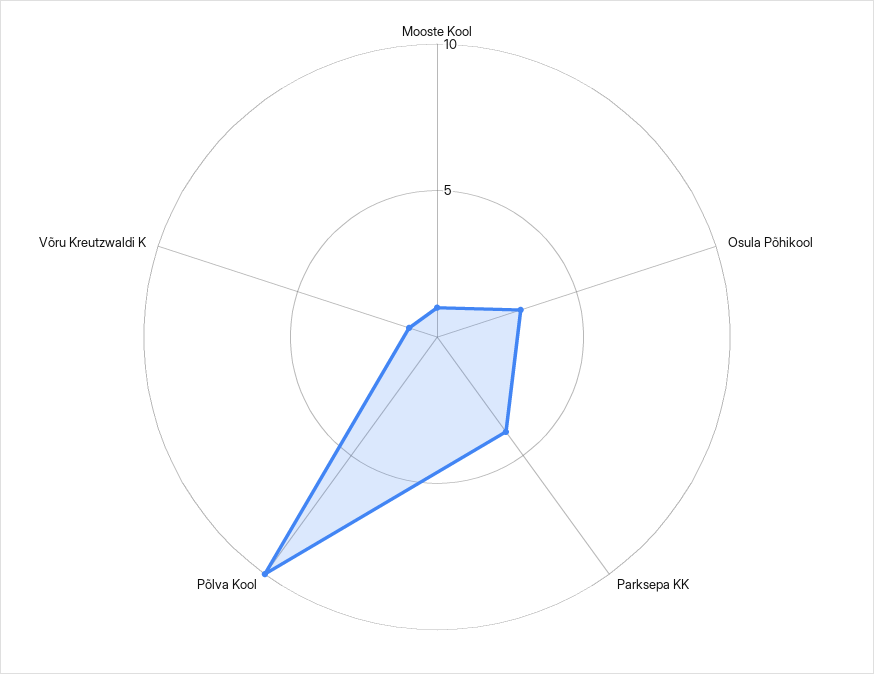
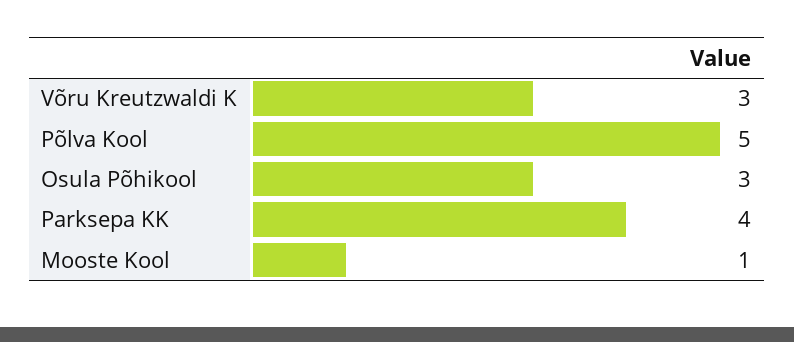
  {
    "Mooste Kool": 1,
    "Osula Põhikool": 3,
    "Parksepa KK": 4,
-   "Põlva Kool": 10,
+   "Põlva Kool": 5,
-   "Võru Kreutzwaldi K": 1
+   "Võru Kreutzwaldi K": 3
  }

